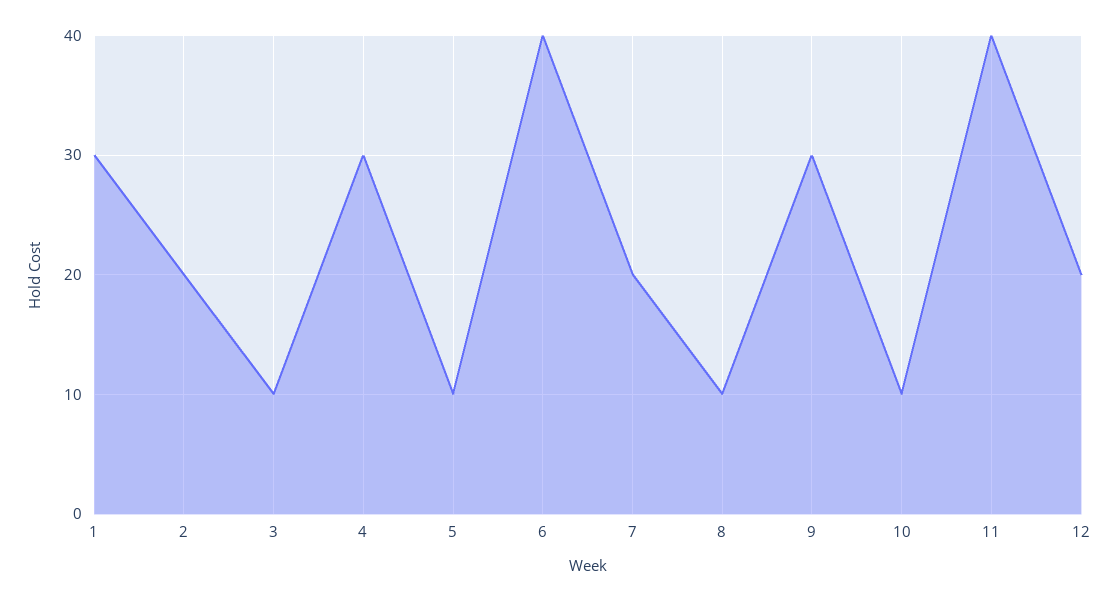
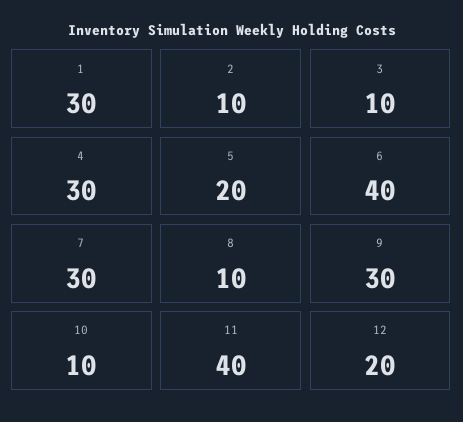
  {
    "1": 30,
-   "2": 20,
+   "2": 10,
    "3": 10,
    "4": 30,
-   "5": 10,
+   "5": 20,
    "6": 40,
-   "7": 20,
+   "7": 30,
    "8": 10,
    "9": 30,
    "10": 10,
    "11": 40,
    "12": 20
  }

